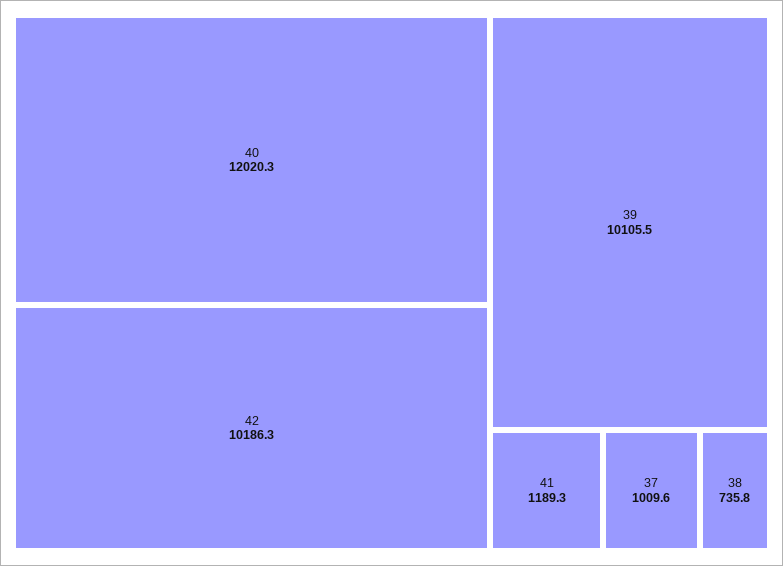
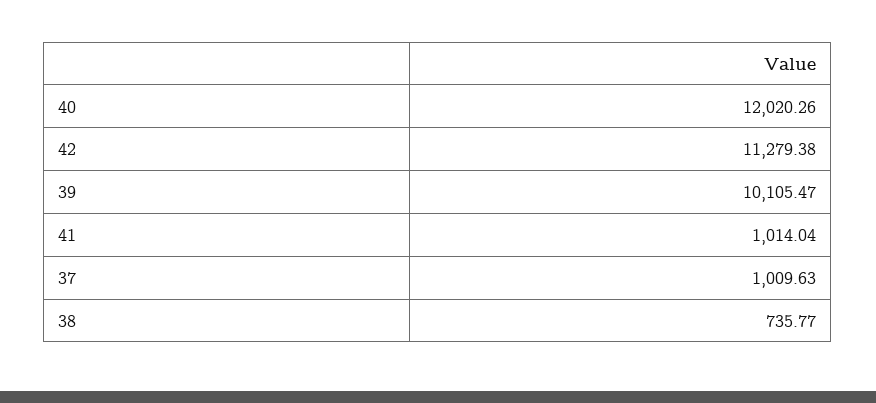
  {
    "40": 12020.26,
-   "42": 10186.3,
+   "42": 11279.38,
    "39": 10105.47,
-   "41": 1189.3,
+   "41": 1014.04,
    "37": 1009.63,
    "38": 735.77
  }

